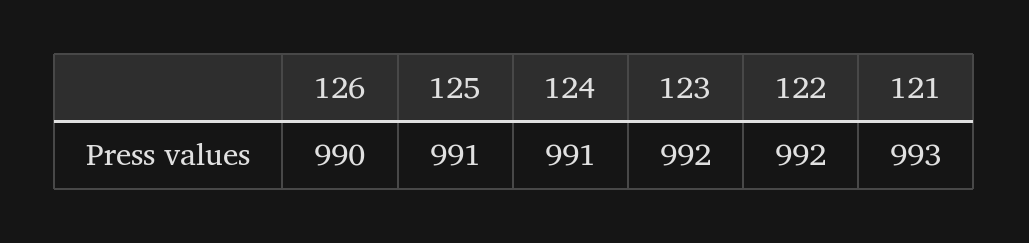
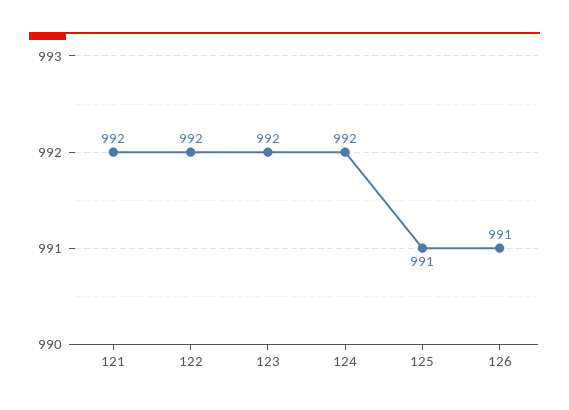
  {
-   "126": 990,
+   "126": 991,
    "125": 991,
-   "124": 991,
+   "124": 992,
    "123": 992,
    "122": 992,
-   "121": 993
+   "121": 992
  }

